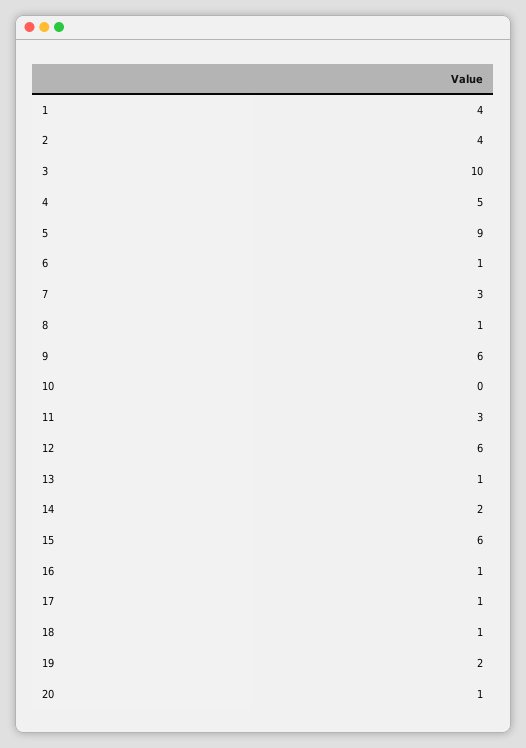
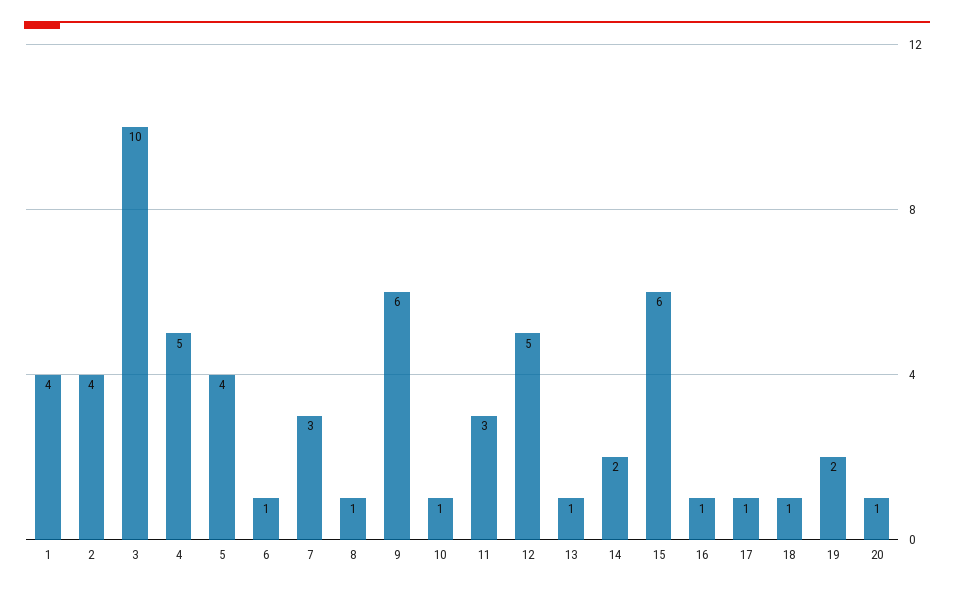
  {
    "1": 4,
    "2": 4,
    "3": 10,
    "4": 5,
-   "5": 9,
+   "5": 4,
    "6": 1,
    "7": 3,
    "8": 1,
    "9": 6,
-   "10": 0,
+   "10": 1,
    "11": 3,
-   "12": 6,
+   "12": 5,
    "13": 1,
    "14": 2,
    "15": 6,
    "16": 1,
    "17": 1,
    "18": 1,
    "19": 2,
    "20": 1
  }

